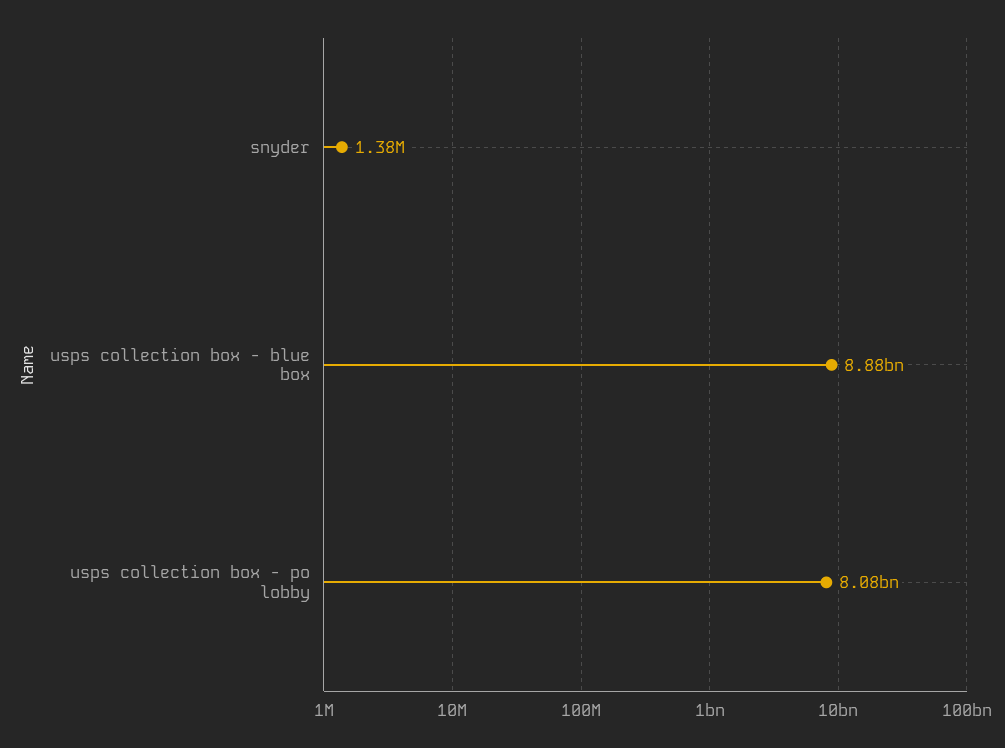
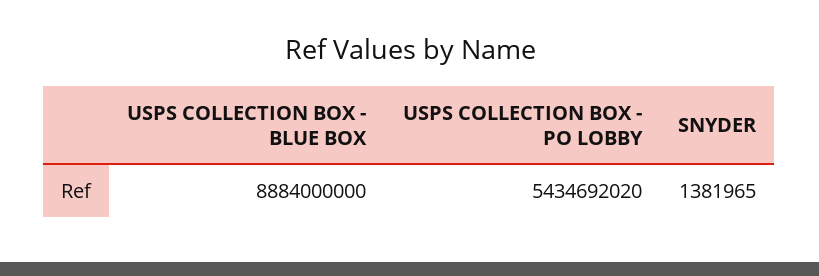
  {
    "snyder": 1381965,
    "usps collection box - blue box": 8884000000,
-   "usps collection box - po lobby": 8080000000
+   "usps collection box - po lobby": 5434692020
  }

